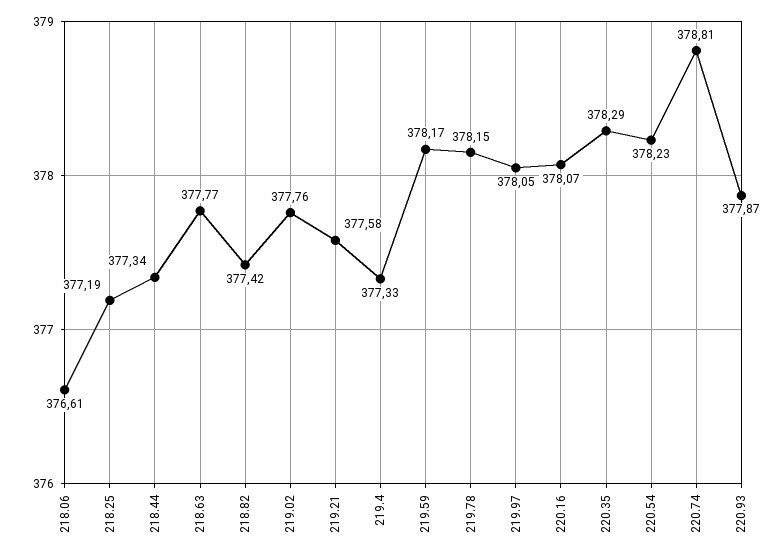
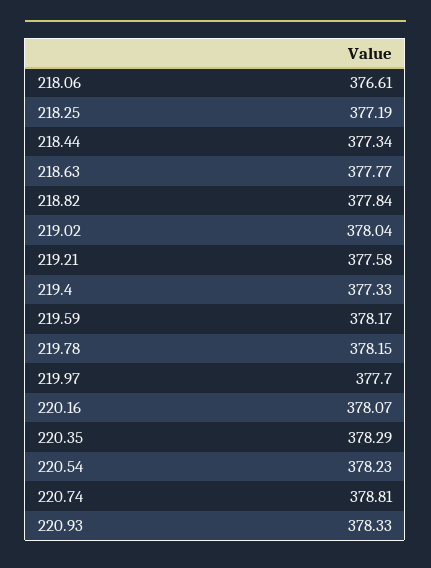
  {
    "218.06": 376.61,
    "218.25": 377.19,
    "218.44": 377.34,
    "218.63": 377.77,
-   "218.82": 377.42,
+   "218.82": 377.84,
-   "219.02": 377.76,
+   "219.02": 378.04,
    "219.21": 377.58,
    "219.4": 377.33,
    "219.59": 378.17,
    "219.78": 378.15,
-   "219.97": 378.05,
+   "219.97": 377.7,
    "220.16": 378.07,
    "220.35": 378.29,
    "220.54": 378.23,
    "220.74": 378.81,
-   "220.93": 377.87
+   "220.93": 378.33
  }

